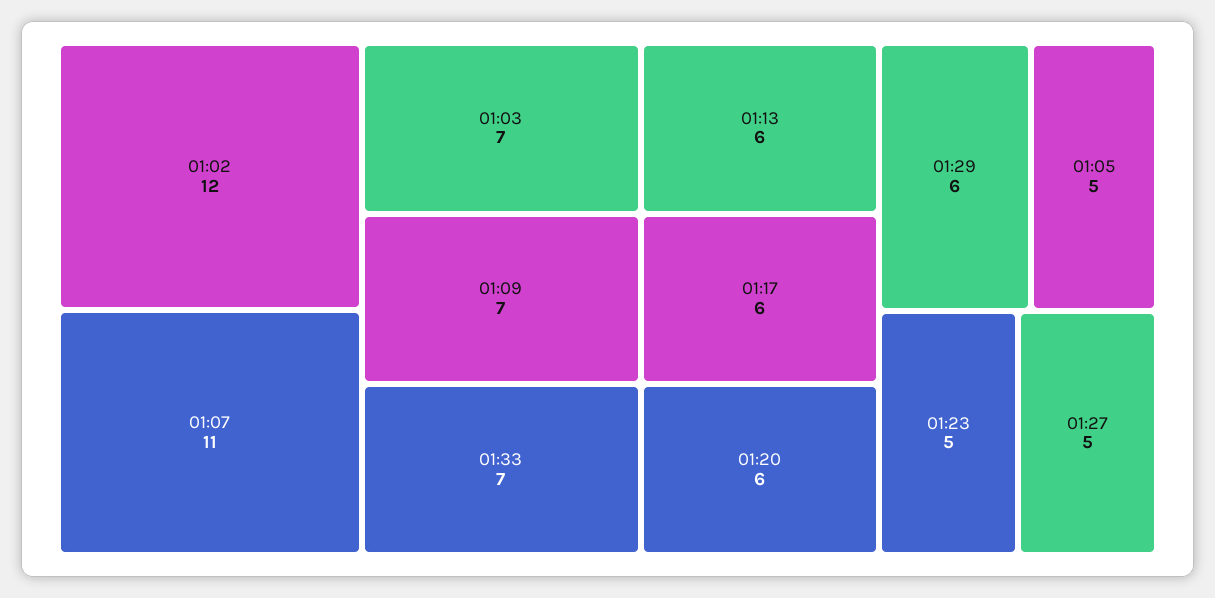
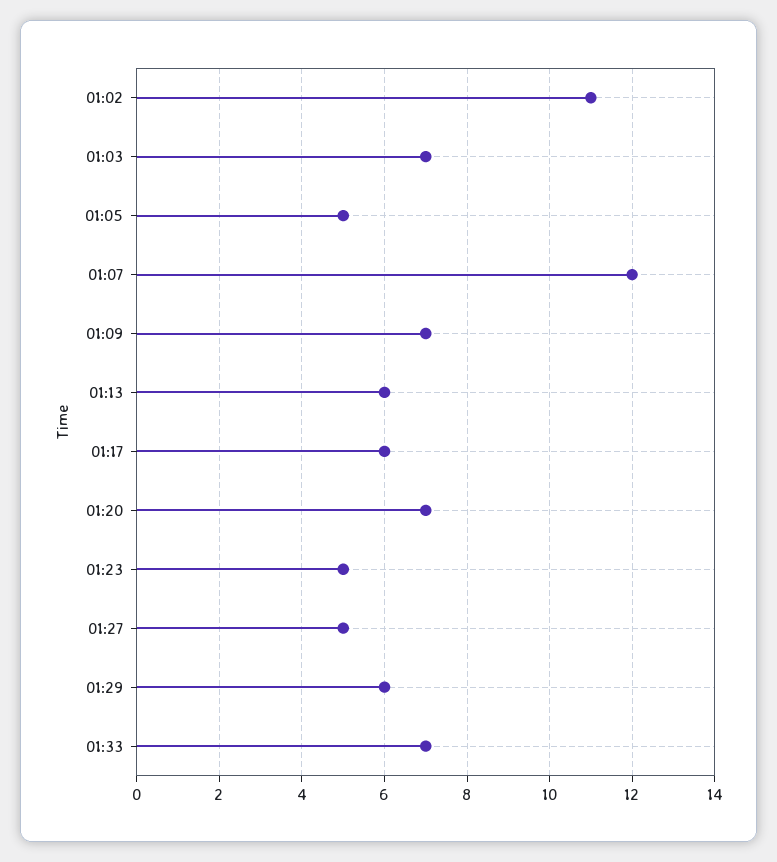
  {
-   "01:02": 12,
+   "01:02": 11,
-   "01:07": 11,
+   "01:07": 12,
    "01:03": 7,
    "01:09": 7,
    "01:33": 7,
    "01:13": 6,
    "01:17": 6,
-   "01:20": 6,
+   "01:20": 7,
    "01:29": 6,
    "01:05": 5,
    "01:23": 5,
    "01:27": 5
  }

